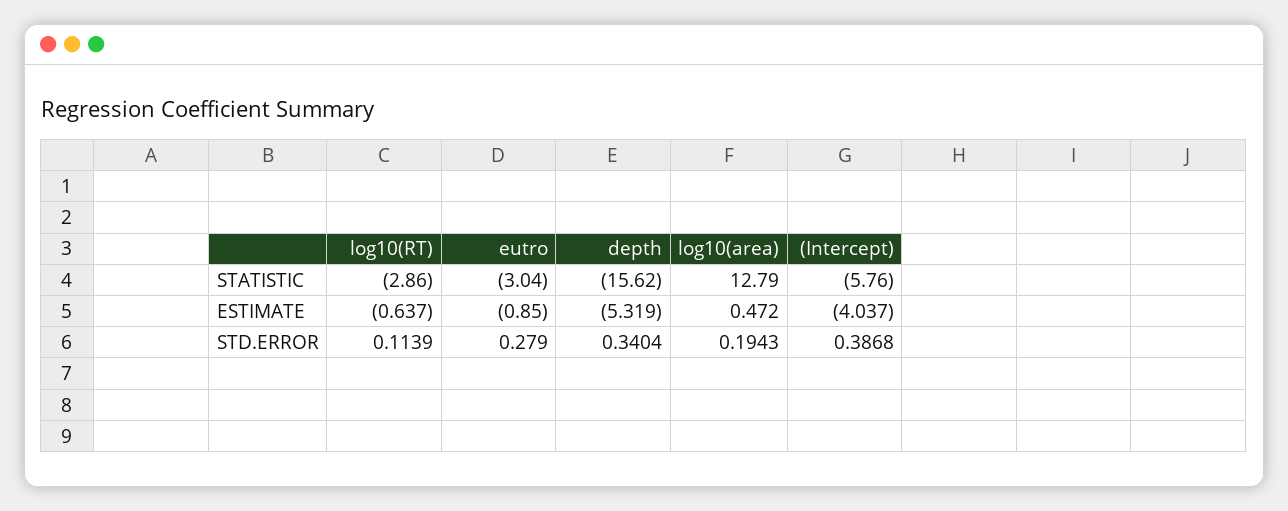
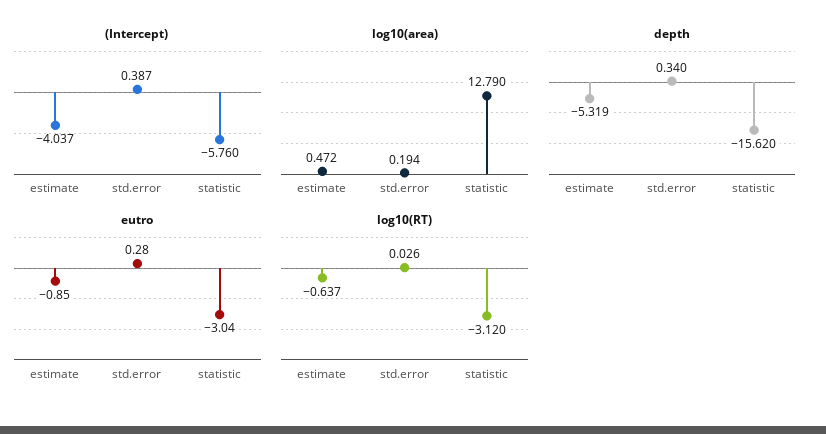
  {
    "log10(RT)": {
-     "STATISTIC": -2.86,
+     "STATISTIC": -3.12,
      "ESTIMATE": -0.637,
-     "STD.ERROR": 0.1139
+     "STD.ERROR": 0.026
    },
    "eutro": {
      "STATISTIC": -3.04,
      "ESTIMATE": -0.85,
      "STD.ERROR": 0.279
    },
    "depth": {
      "STATISTIC": -15.62,
      "ESTIMATE": -5.319,
      "STD.ERROR": 0.3404
    },
    "log10(area)": {
      "STATISTIC": 12.79,
      "ESTIMATE": 0.472,
      "STD.ERROR": 0.1943
    },
    "(Intercept)": {
      "STATISTIC": -5.76,
      "ESTIMATE": -4.037,
      "STD.ERROR": 0.3868
    }
  }

